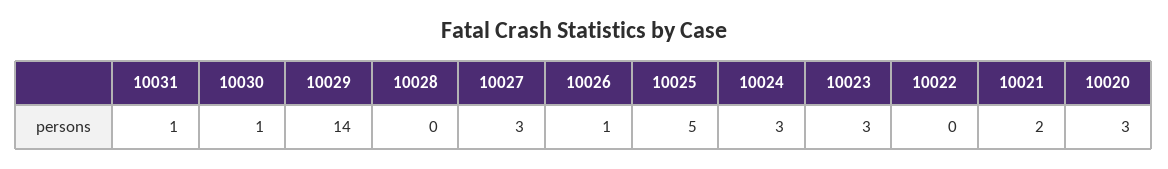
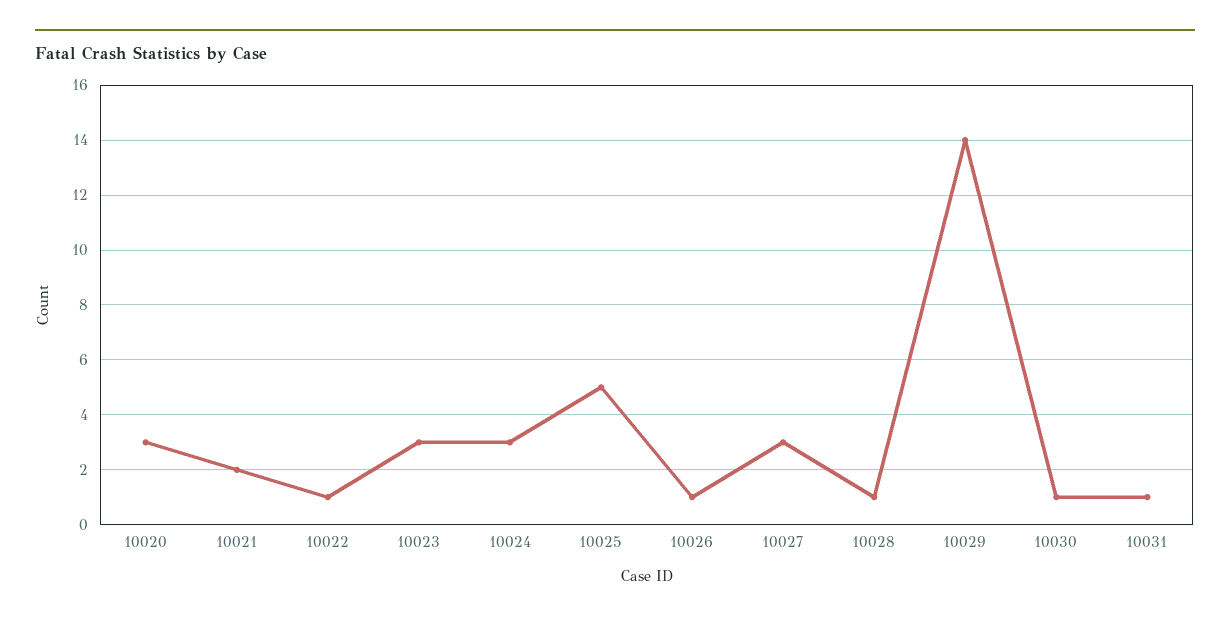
  {
    "10031": 1,
    "10030": 1,
    "10029": 14,
-   "10028": 0,
+   "10028": 1,
    "10027": 3,
    "10026": 1,
    "10025": 5,
    "10024": 3,
    "10023": 3,
-   "10022": 0,
+   "10022": 1,
    "10021": 2,
    "10020": 3
  }

